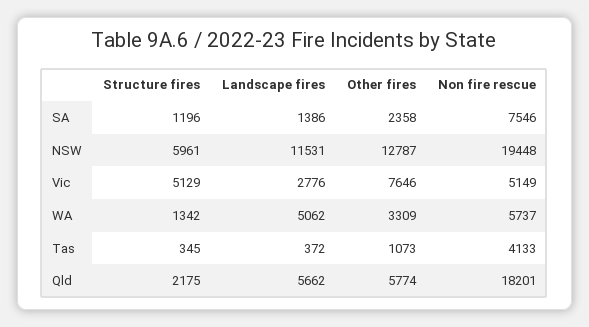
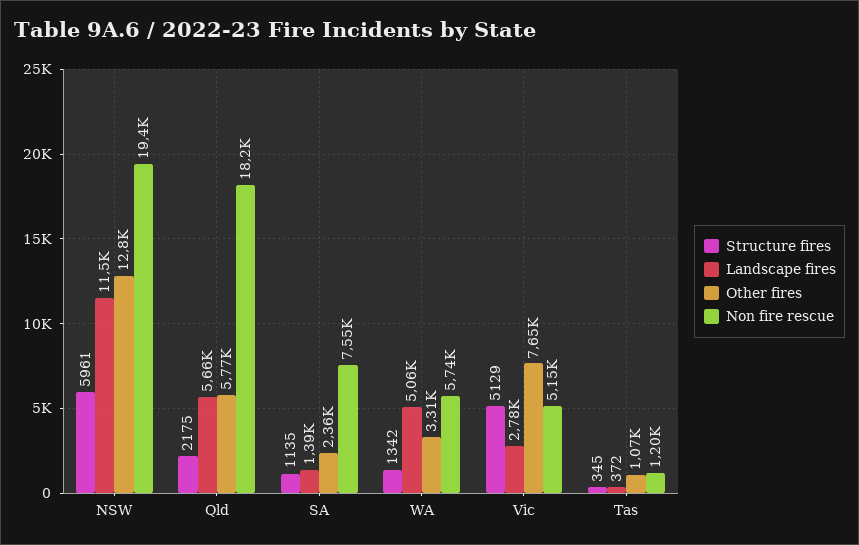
  {
    "Structure fires": {
-     "SA": 1196,
+     "SA": 1135,
      "NSW": 5961,
      "Vic": 5129,
      "WA": 1342,
      "Tas": 345,
      "Qld": 2175
    },
    "Landscape fires": {
      "SA": 1386,
      "NSW": 11531,
      "Vic": 2776,
      "WA": 5062,
      "Tas": 372,
      "Qld": 5662
    },
    "Other fires": {
      "SA": 2358,
      "NSW": 12787,
      "Vic": 7646,
      "WA": 3309,
      "Tas": 1073,
      "Qld": 5774
    },
    "Non fire rescue": {
      "SA": 7546,
      "NSW": 19448,
      "Vic": 5149,
      "WA": 5737,
-     "Tas": 4133,
+     "Tas": 1200,
      "Qld": 18201
    }
  }

